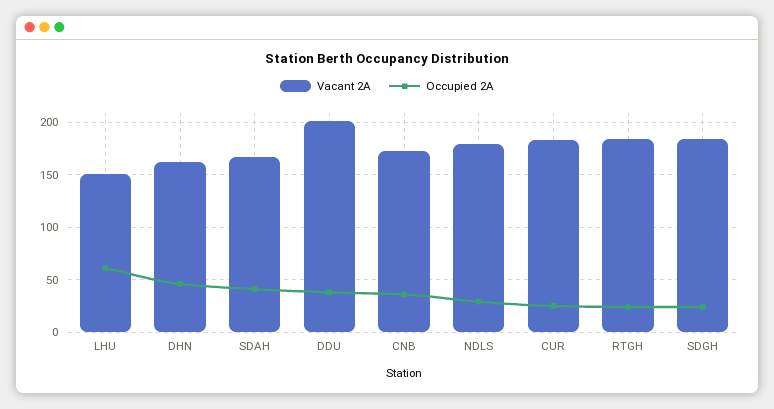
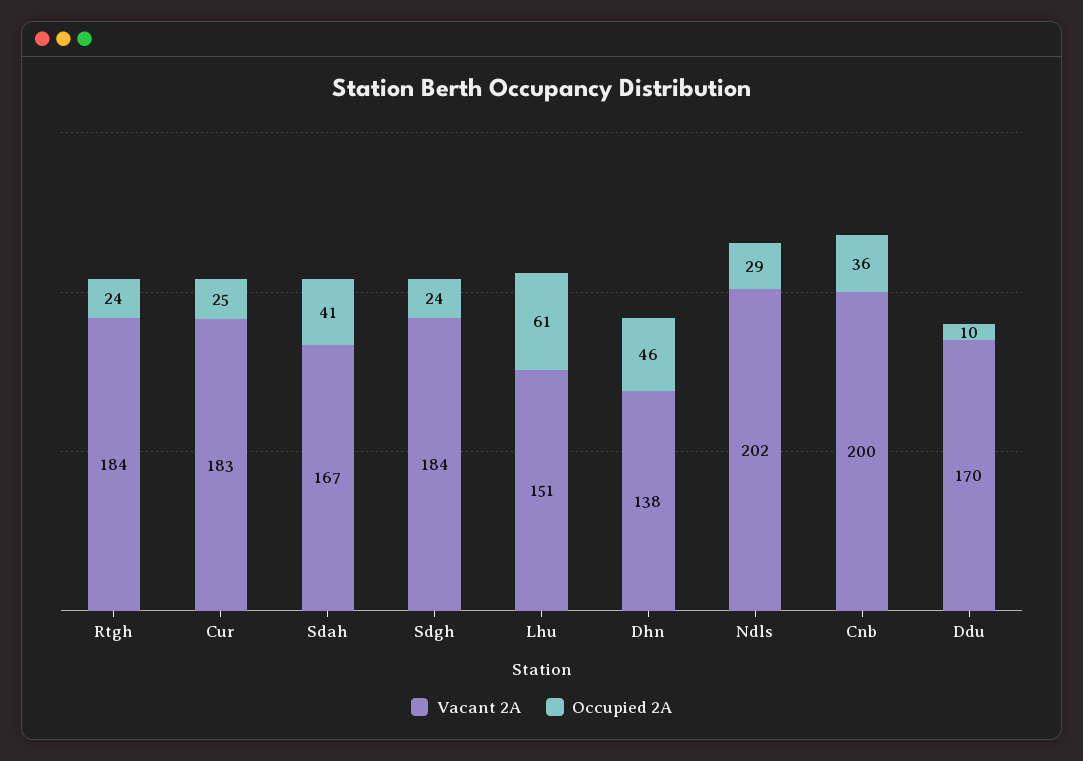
  {
    "Vacant 2A": {
      "LHU": 151,
-     "DHN": 160,
+     "DHN": 138,
      "SDAH": 167,
-     "DDU": 200,
+     "DDU": 170,
-     "CNB": 170,
+     "CNB": 200,
-     "NDLS": 180,
+     "NDLS": 202,
      "CUR": 183,
      "RTGH": 184,
      "SDGH": 184
    },
    "Occupied 2A": {
      "LHU": 61,
      "DHN": 46,
      "SDAH": 41,
-     "DDU": 40,
+     "DDU": 10,
      "CNB": 36,
      "NDLS": 29,
      "CUR": 25,
      "RTGH": 24,
      "SDGH": 24
    }
  }

